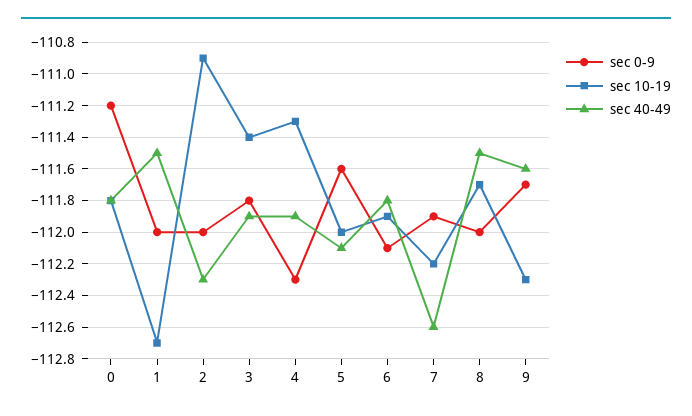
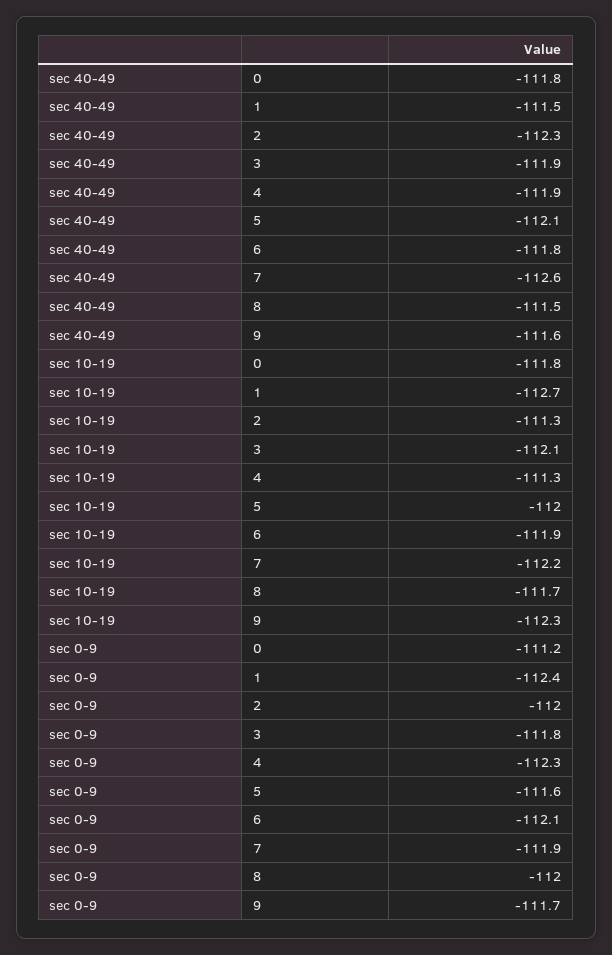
  {
    "sec 0-9": {
      "0": -111.2,
-     "1": -112,
+     "1": -112.4,
      "2": -112,
      "3": -111.8,
      "4": -112.3,
      "5": -111.6,
      "6": -112.1,
      "7": -111.9,
      "8": -112,
      "9": -111.7
    },
    "sec 10-19": {
      "0": -111.8,
      "1": -112.7,
-     "2": -110.9,
+     "2": -111.3,
-     "3": -111.4,
+     "3": -112.1,
      "4": -111.3,
      "5": -112,
      "6": -111.9,
      "7": -112.2,
      "8": -111.7,
      "9": -112.3
    },
    "sec 40-49": {
      "0": -111.8,
      "1": -111.5,
      "2": -112.3,
      "3": -111.9,
      "4": -111.9,
      "5": -112.1,
      "6": -111.8,
      "7": -112.6,
      "8": -111.5,
      "9": -111.6
    }
  }

